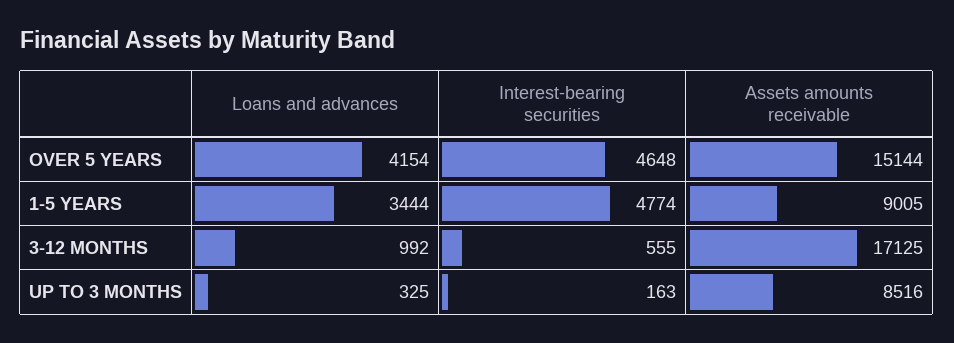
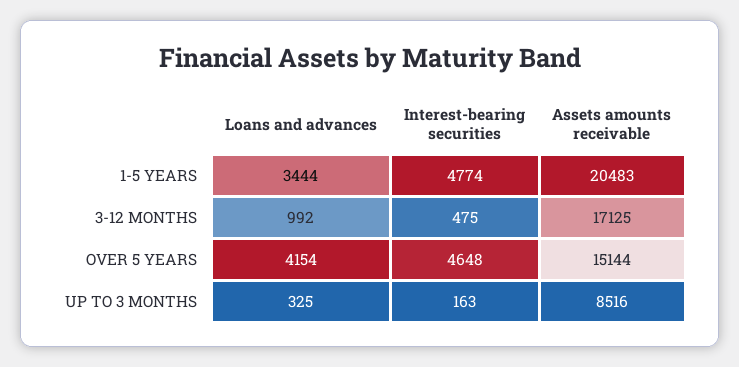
  {
    "Loans and advances": {
      "OVER 5 YEARS": 4154,
      "1-5 YEARS": 3444,
      "3-12 MONTHS": 992,
      "UP TO 3 MONTHS": 325
    },
    "Interest-bearing securities": {
      "OVER 5 YEARS": 4648,
      "1-5 YEARS": 4774,
-     "3-12 MONTHS": 555,
+     "3-12 MONTHS": 475,
      "UP TO 3 MONTHS": 163
    },
    "Assets amounts receivable": {
      "OVER 5 YEARS": 15144,
-     "1-5 YEARS": 9005,
+     "1-5 YEARS": 20483,
      "3-12 MONTHS": 17125,
      "UP TO 3 MONTHS": 8516
    }
  }

